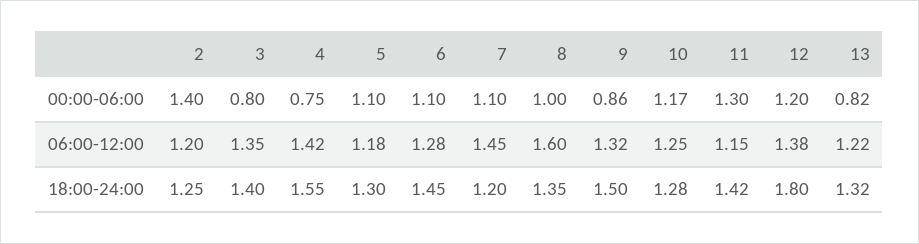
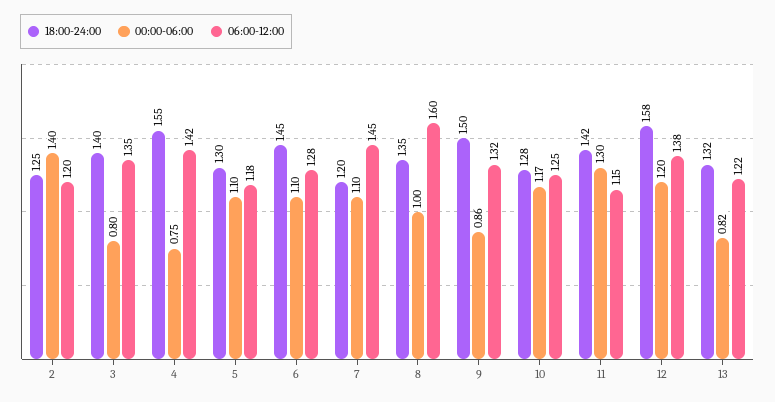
  {
    "00:00-06:00": {
      "2": 1.4,
      "3": 0.8,
      "4": 0.75,
      "5": 1.1,
      "6": 1.1,
      "7": 1.1,
      "8": 1,
      "9": 0.86,
      "10": 1.17,
      "11": 1.3,
      "12": 1.2,
      "13": 0.82
    },
    "06:00-12:00": {
      "2": 1.2,
      "3": 1.35,
      "4": 1.42,
      "5": 1.18,
      "6": 1.28,
      "7": 1.45,
      "8": 1.6,
      "9": 1.32,
      "10": 1.25,
      "11": 1.15,
      "12": 1.38,
      "13": 1.22
    },
    "18:00-24:00": {
      "2": 1.25,
      "3": 1.4,
      "4": 1.55,
      "5": 1.3,
      "6": 1.45,
      "7": 1.2,
      "8": 1.35,
      "9": 1.5,
      "10": 1.28,
      "11": 1.42,
-     "12": 1.8,
+     "12": 1.58,
      "13": 1.32
    }
  }

